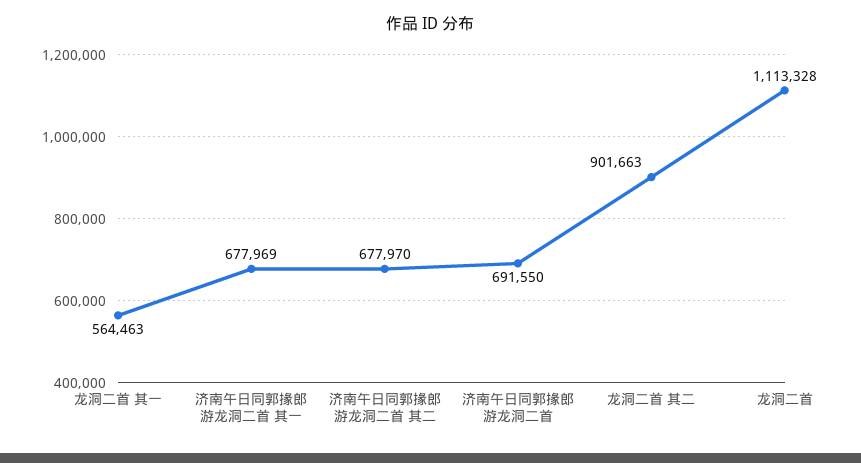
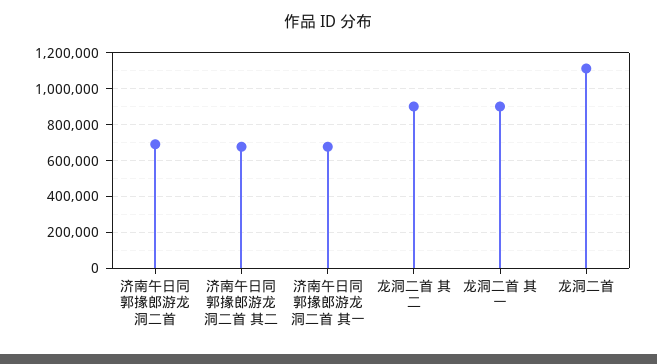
  {
-   "龙洞二首 其一": 564463,
+   "龙洞二首 其一": 900000,
    "济南午日同郭掾郎游龙洞二首 其一": 677969,
    "济南午日同郭掾郎游龙洞二首 其二": 677970,
    "济南午日同郭掾郎游龙洞二首": 691550,
    "龙洞二首 其二": 901663,
    "龙洞二首": 1113328
  }

